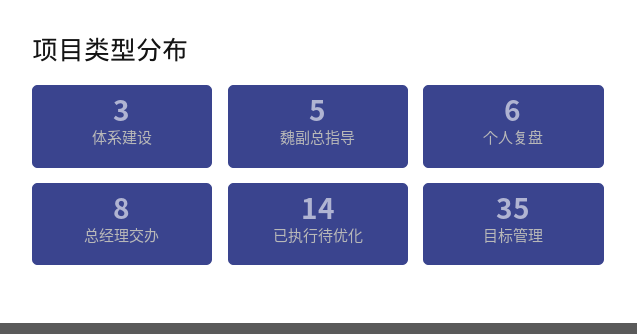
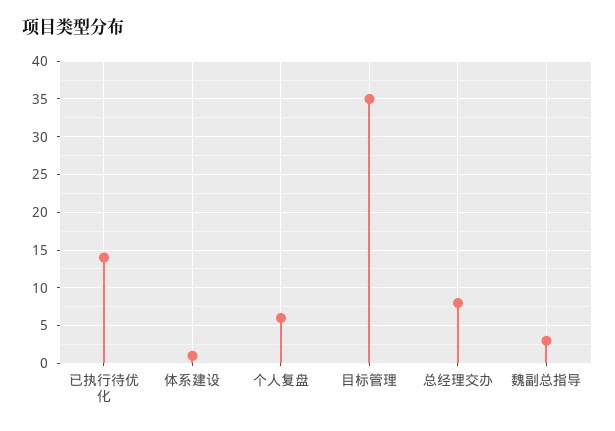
  {
-   "体系建设": 3,
+   "体系建设": 1,
-   "魏副总指导": 5,
+   "魏副总指导": 3,
    "个人复盘": 6,
    "总经理交办": 8,
    "已执行待优化": 14,
    "目标管理": 35
  }

